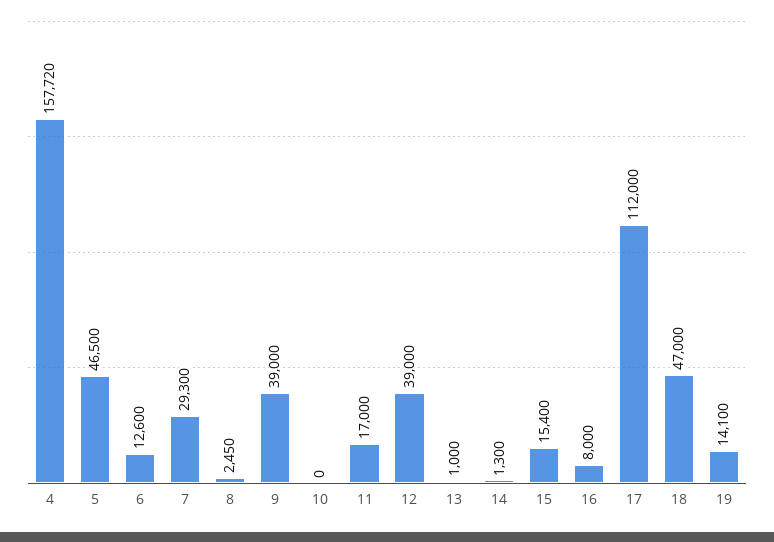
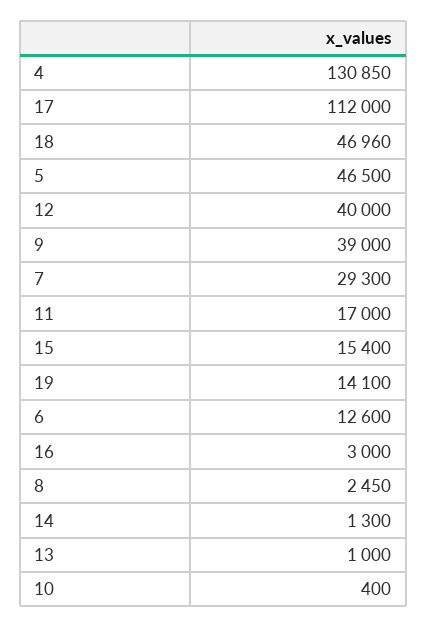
  {
-   "4": 157720,
+   "4": 130850,
    "5": 46500,
    "6": 12600,
    "7": 29300,
    "8": 2450,
    "9": 39000,
-   "10": 0,
+   "10": 400,
    "11": 17000,
-   "12": 39000,
+   "12": 40000,
    "13": 1000,
    "14": 1300,
    "15": 15400,
-   "16": 8000,
+   "16": 3000,
    "17": 112000,
-   "18": 47000,
+   "18": 46960,
    "19": 14100
  }

